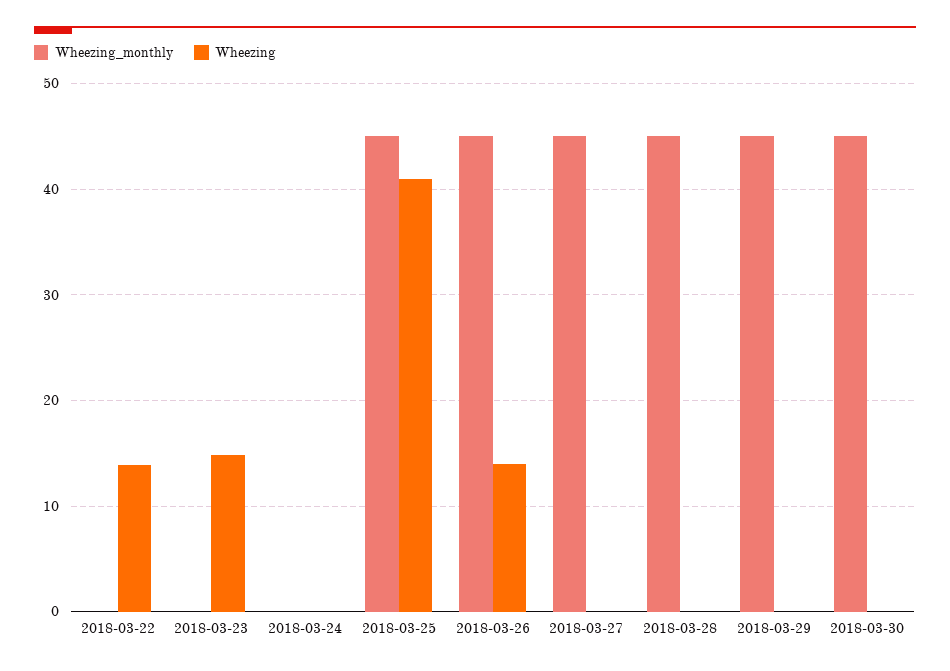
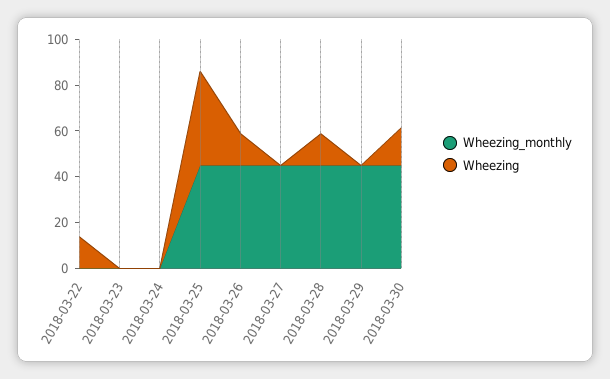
  {
    "Wheezing_monthly": {
      "2018-03-22": 0,
      "2018-03-23": 0,
      "2018-03-24": 0,
      "2018-03-25": 45,
      "2018-03-26": 45,
      "2018-03-27": 45,
      "2018-03-28": 45,
      "2018-03-29": 45,
      "2018-03-30": 45
    },
    "Wheezing": {
      "2018-03-22": 14,
-     "2018-03-23": 15,
+     "2018-03-23": 0,
      "2018-03-24": 0,
      "2018-03-25": 41,
      "2018-03-26": 14,
      "2018-03-27": 0,
-     "2018-03-28": 0,
+     "2018-03-28": 15,
      "2018-03-29": 0,
-     "2018-03-30": 0
+     "2018-03-30": 15
    }
  }

